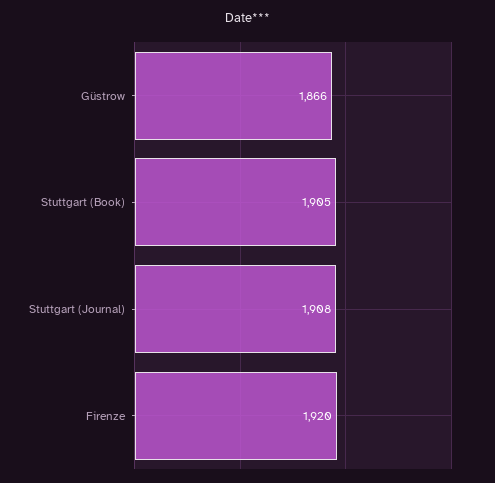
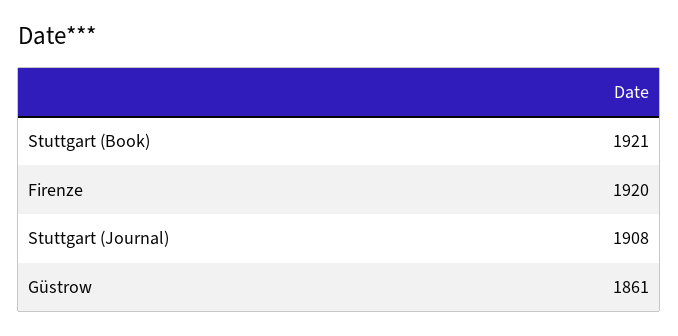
  {
-   "Güstrow": 1866,
+   "Güstrow": 1861,
-   "Stuttgart (Book)": 1905,
+   "Stuttgart (Book)": 1921,
    "Stuttgart (Journal)": 1908,
    "Firenze": 1920
  }

